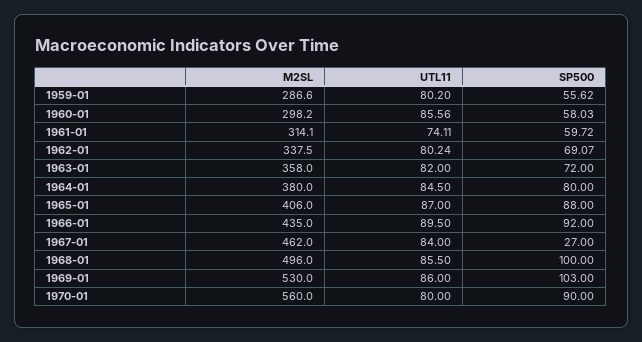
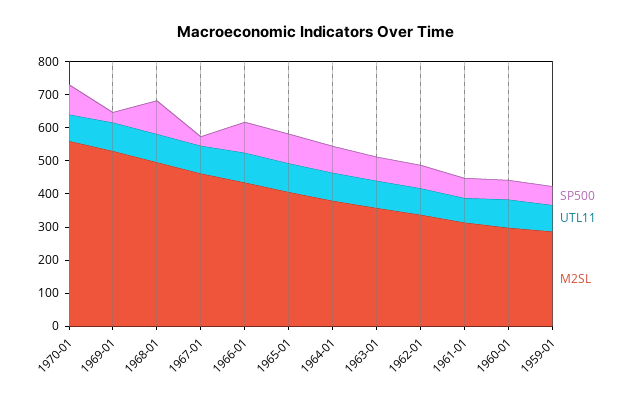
  {
    "M2SL": {
      "1959-01": 286.6,
      "1960-01": 298.2,
      "1961-01": 314.1,
      "1962-01": 337.5,
      "1963-01": 358,
      "1964-01": 380,
      "1965-01": 406,
      "1966-01": 435,
      "1967-01": 462,
      "1968-01": 496,
      "1969-01": 530,
      "1970-01": 560
    },
    "UTL11": {
      "1959-01": 80.2,
      "1960-01": 85.56,
      "1961-01": 74.11,
      "1962-01": 80.24,
      "1963-01": 82,
      "1964-01": 84.5,
      "1965-01": 87,
      "1966-01": 89.5,
      "1967-01": 84,
      "1968-01": 85.5,
      "1969-01": 86,
      "1970-01": 80
    },
    "SP500": {
      "1959-01": 55.62,
      "1960-01": 58.03,
      "1961-01": 59.72,
      "1962-01": 69.07,
      "1963-01": 72,
      "1964-01": 80,
      "1965-01": 88,
      "1966-01": 92,
      "1967-01": 27,
      "1968-01": 100,
-     "1969-01": 103,
+     "1969-01": 25,
      "1970-01": 90
    }
  }

